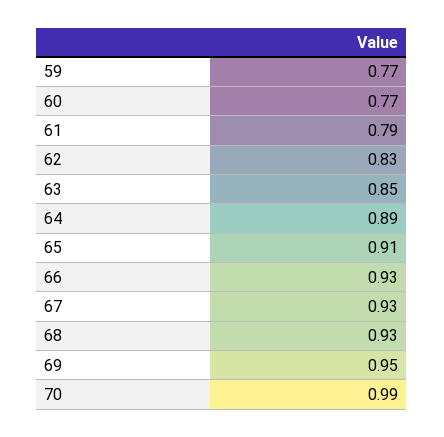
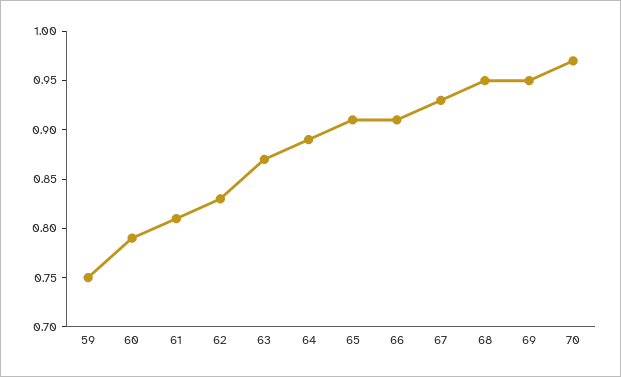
  {
-   "59": 0.77,
+   "59": 0.75,
-   "60": 0.77,
+   "60": 0.79,
-   "61": 0.79,
+   "61": 0.81,
    "62": 0.83,
-   "63": 0.85,
+   "63": 0.87,
    "64": 0.89,
    "65": 0.91,
-   "66": 0.93,
+   "66": 0.91,
    "67": 0.93,
-   "68": 0.93,
+   "68": 0.95,
    "69": 0.95,
-   "70": 0.99
+   "70": 0.97
  }

